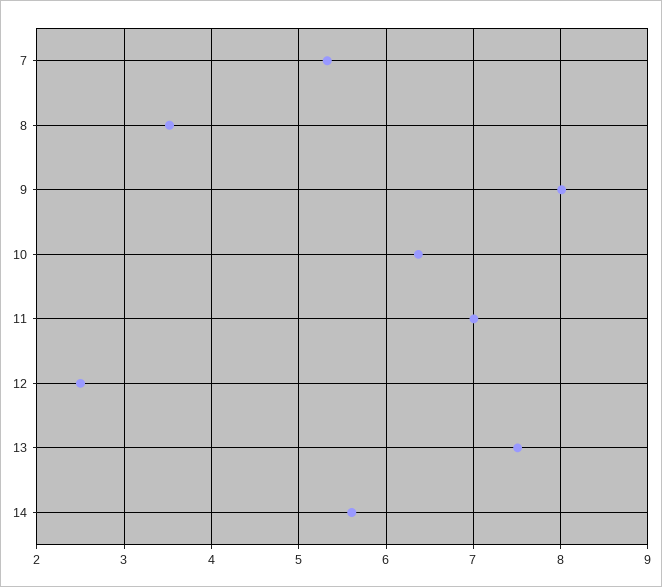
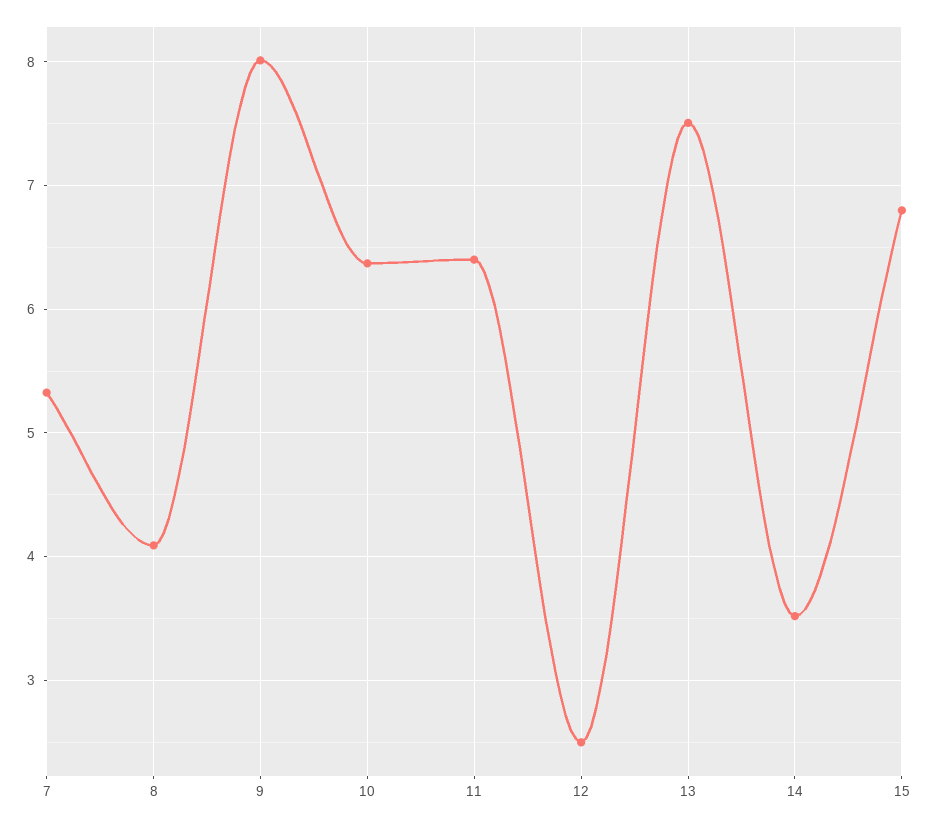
  {
    "7": 5.3,
-   "8": 3.5,
+   "8": 4.1,
    "9": 8,
    "10": 6.4,
-   "11": 7,
+   "11": 6.4,
    "12": 2.5,
    "13": 7.5,
-   "14": 5.6
+   "14": 3.5,
+   "15": 6.8
  }

